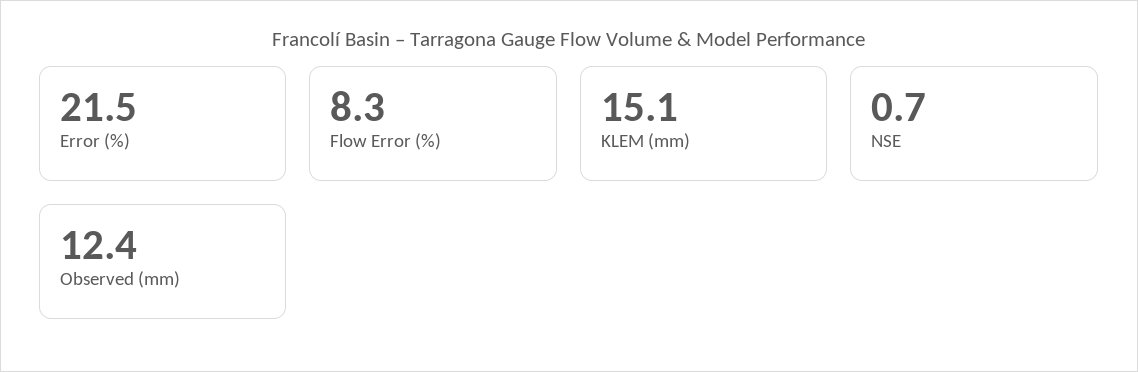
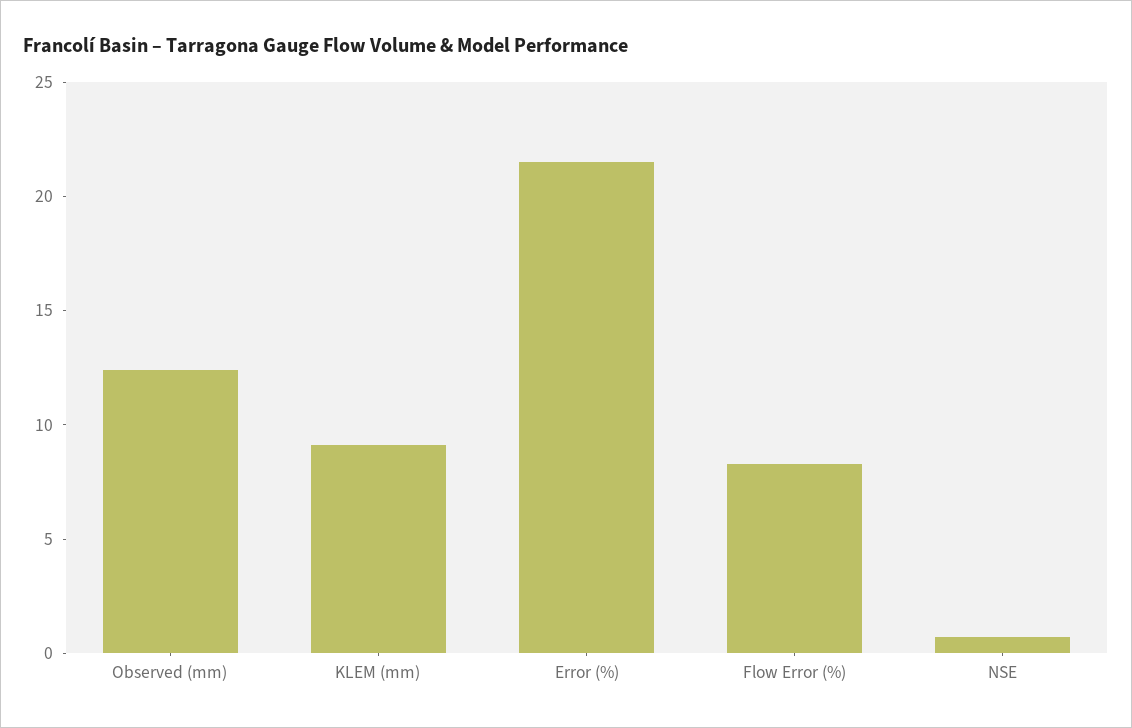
  {
    "Error (%)": 21.5,
    "Flow Error (%)": 8.3,
-   "KLEM (mm)": 15.1,
+   "KLEM (mm)": 9,
    "NSE": 0.7,
    "Observed (mm)": 12.4
  }

